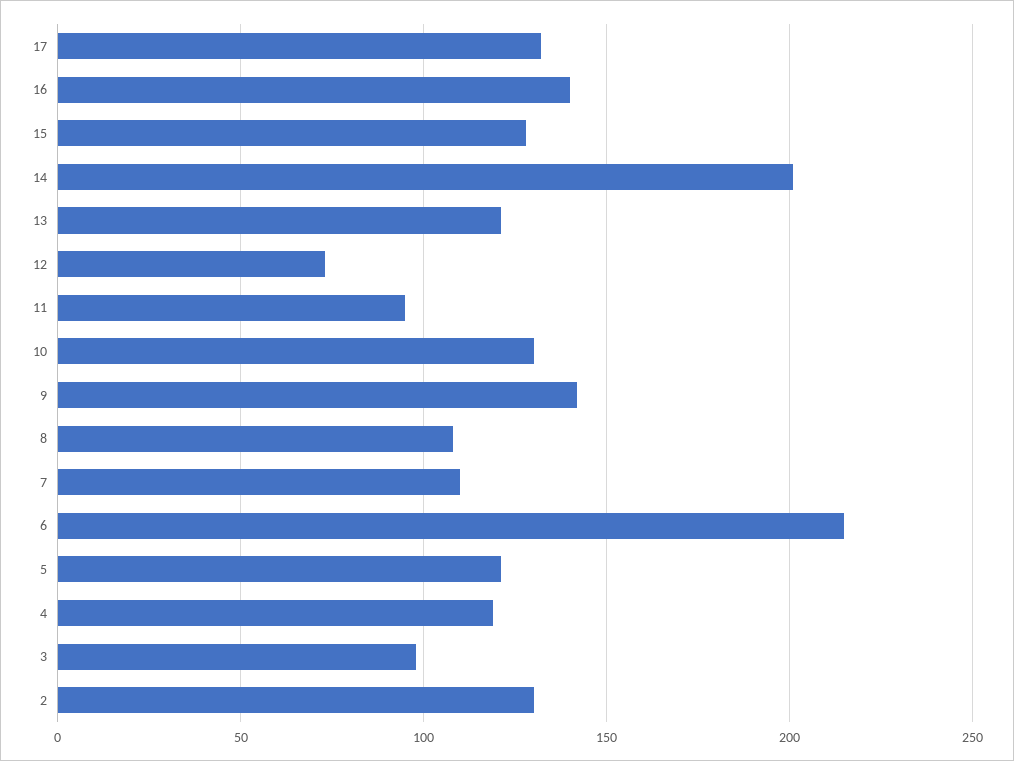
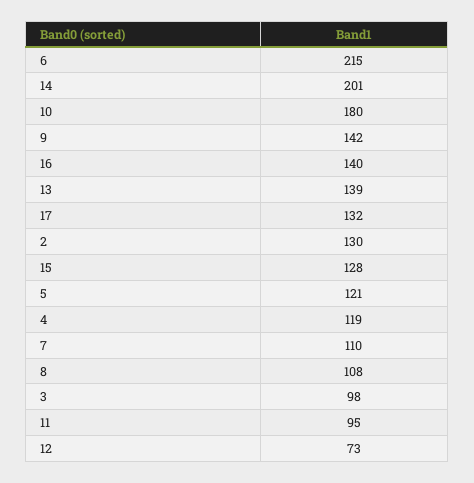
  {
    "17": 132,
    "16": 140,
    "15": 128,
    "14": 201,
-   "13": 120,
+   "13": 139,
    "12": 73,
    "11": 95,
-   "10": 130,
+   "10": 180,
    "9": 142,
    "8": 108,
    "7": 110,
    "6": 215,
    "5": 121,
    "4": 119,
    "3": 98,
    "2": 130
  }

